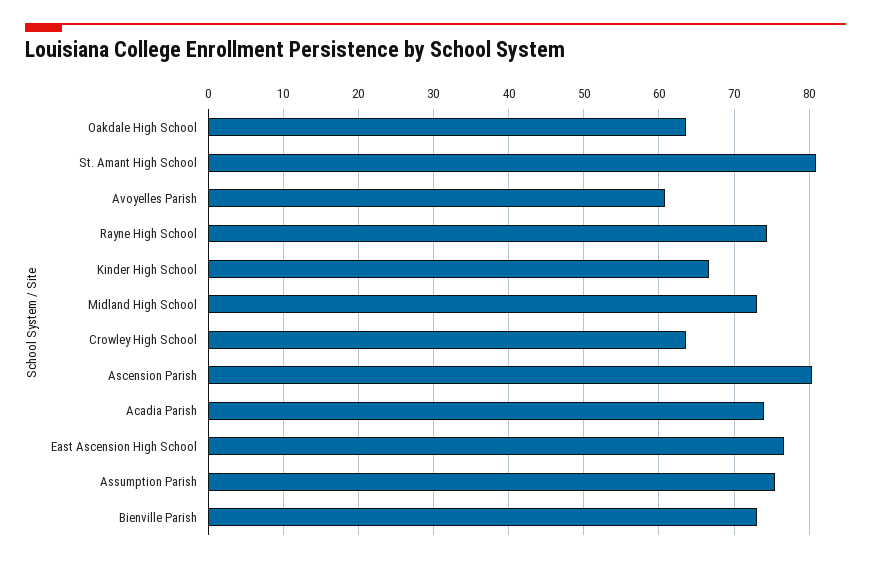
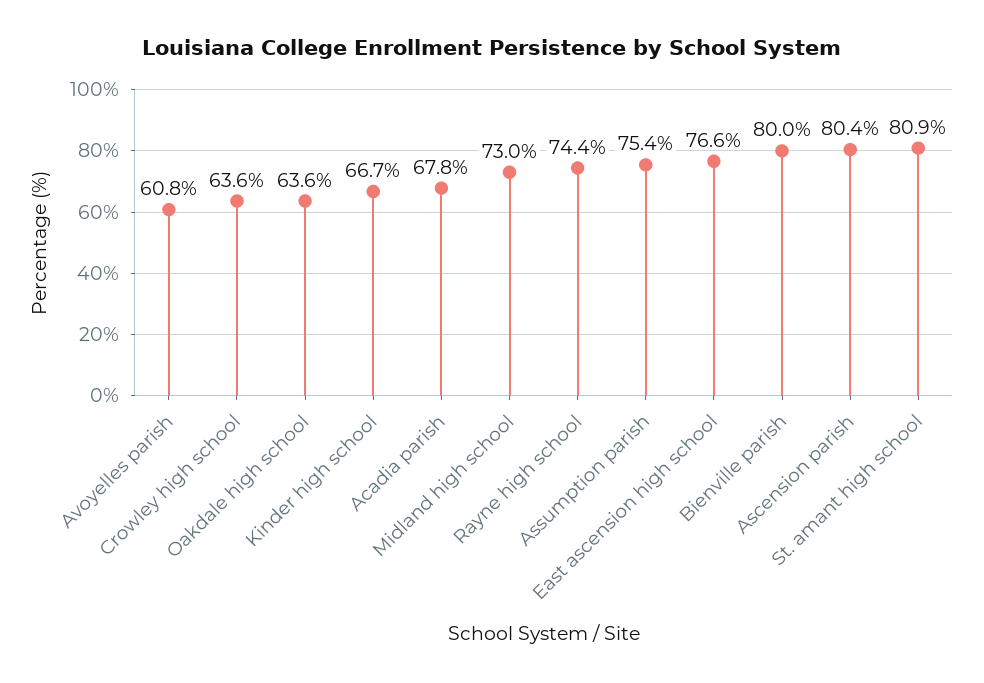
  {
    "Oakdale High School": 63.6,
    "St. Amant High School": 80.9,
    "Avoyelles Parish": 60.8,
    "Rayne High School": 74.4,
    "Kinder High School": 66.7,
    "Midland High School": 73,
    "Crowley High School": 63.6,
    "Ascension Parish": 80.4,
-   "Acadia Parish": 74,
+   "Acadia Parish": 67.8,
    "East Ascension High School": 76.6,
    "Assumption Parish": 75.4,
-   "Bienville Parish": 73
+   "Bienville Parish": 80
  }

